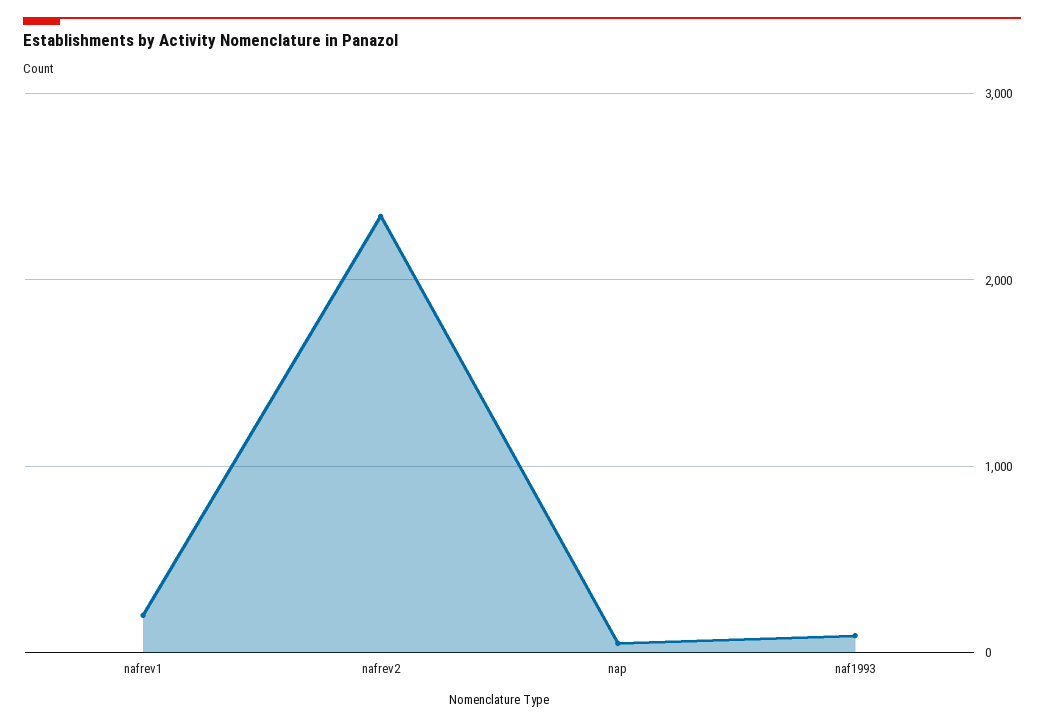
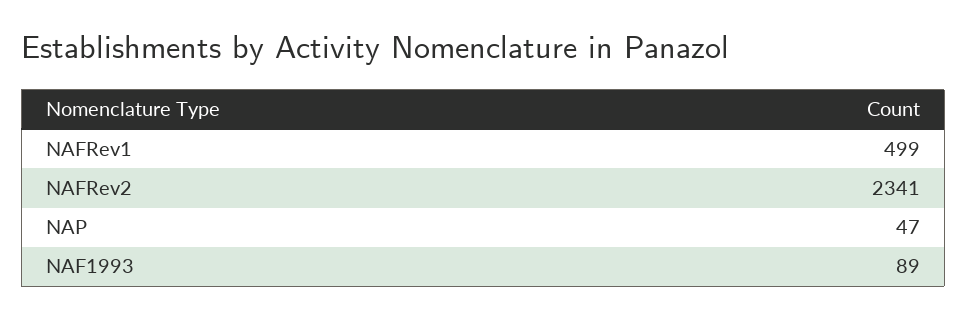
  {
-   "nafrev1": 200,
+   "nafrev1": 499,
    "nafrev2": 2341,
    "nap": 47,
    "naf1993": 89
  }

